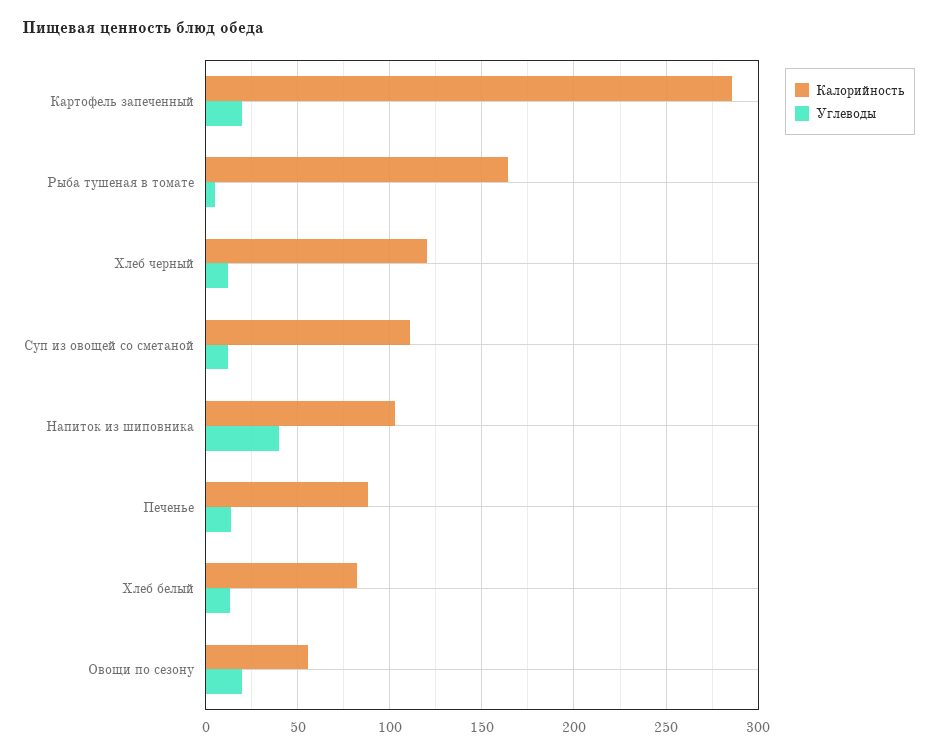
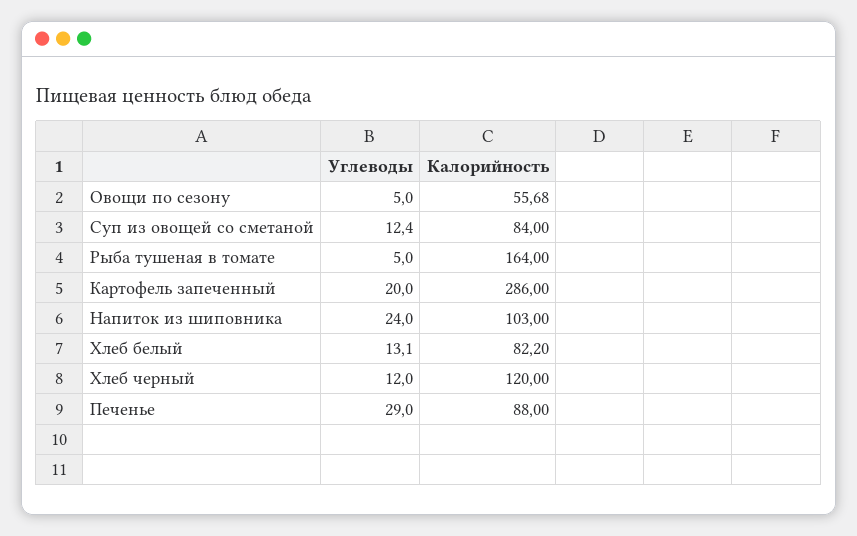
  {
    "Калорийность": {
      "Картофель запеченный": 286,
      "Рыба тушеная в томате": 164,
      "Хлеб черный": 120,
-     "Суп из овощей со сметаной": 110,
+     "Суп из овощей со сметаной": 84,
      "Напиток из шиповника": 103,
      "Печенье": 88,
      "Хлеб белый": 82.2,
      "Овощи по сезону": 55.68
    },
    "Углеводы": {
      "Картофель запеченный": 20,
      "Рыба тушеная в томате": 5,
      "Хлеб черный": 12,
      "Суп из овощей со сметаной": 12.4,
-     "Напиток из шиповника": 40,
+     "Напиток из шиповника": 24,
-     "Печенье": 15,
+     "Печенье": 29,
      "Хлеб белый": 13.1,
-     "Овощи по сезону": 20
+     "Овощи по сезону": 5
    }
  }

